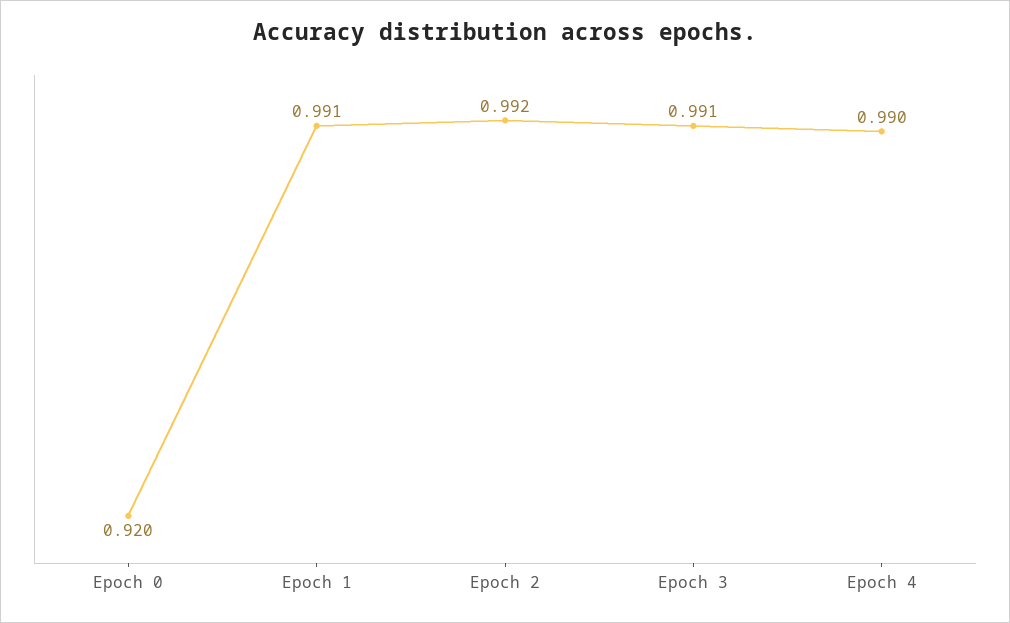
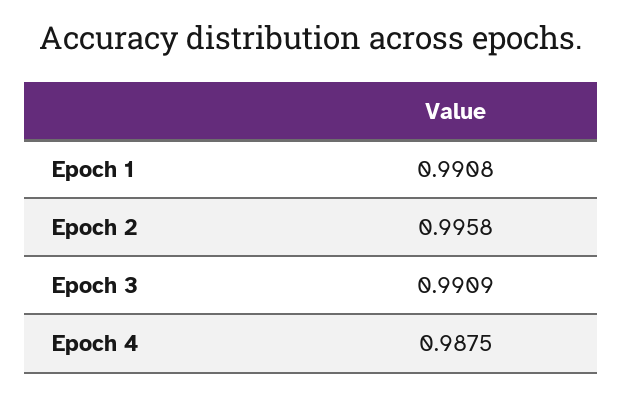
  {
-   "Epoch 0": 0.92,
    "Epoch 1": 0.9908,
-   "Epoch 2": 0.992,
+   "Epoch 2": 0.9958,
    "Epoch 3": 0.9909,
-   "Epoch 4": 0.99
+   "Epoch 4": 0.9875
  }

